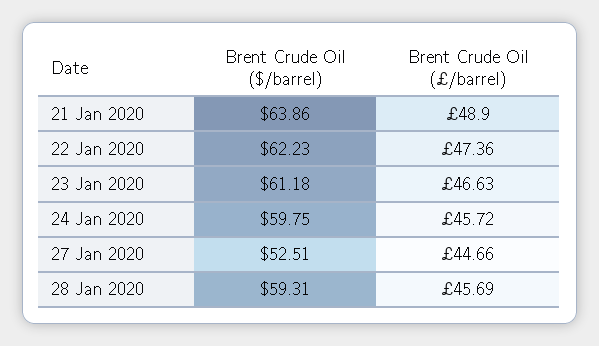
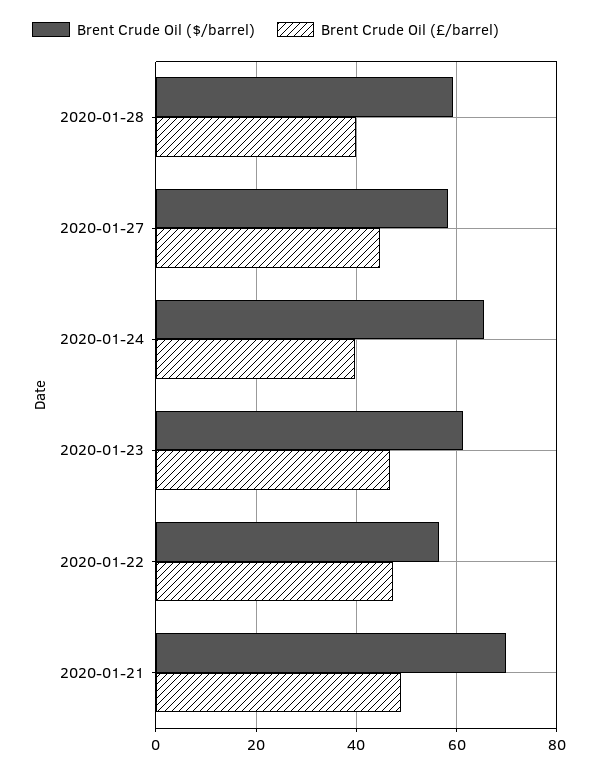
  {
    "Brent Crude Oil ($/barrel)": {
-     "21 Jan 2020": 63.86,
+     "21 Jan 2020": 70,
-     "22 Jan 2020": 62.23,
+     "22 Jan 2020": 56,
      "23 Jan 2020": 61.18,
-     "24 Jan 2020": 59.75,
+     "24 Jan 2020": 66,
-     "27 Jan 2020": 52.51,
+     "27 Jan 2020": 58,
      "28 Jan 2020": 59.31
    },
    "Brent Crude Oil (£/barrel)": {
      "21 Jan 2020": 48.9,
      "22 Jan 2020": 47.36,
      "23 Jan 2020": 46.63,
-     "24 Jan 2020": 45.72,
+     "24 Jan 2020": 40,
      "27 Jan 2020": 44.66,
-     "28 Jan 2020": 45.69
+     "28 Jan 2020": 40
    }
  }

